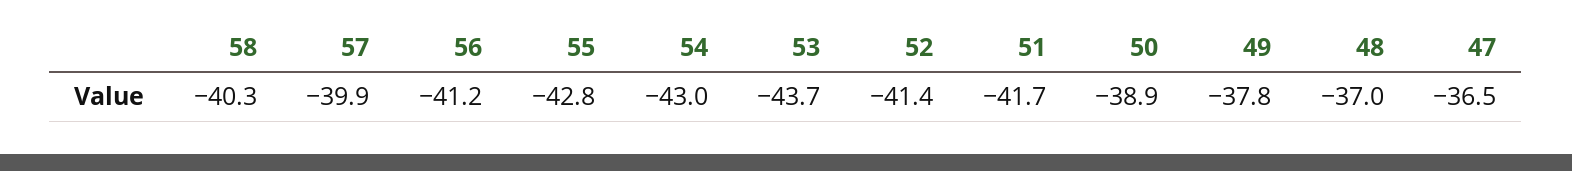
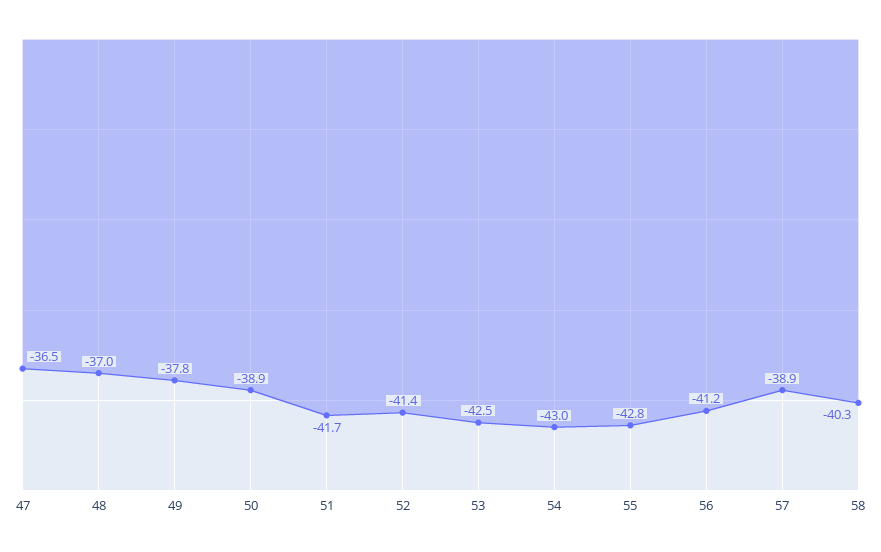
  {
    "58": -40.3,
-   "57": -39.9,
+   "57": -38.9,
    "56": -41.2,
    "55": -42.8,
    "54": -43,
-   "53": -43.7,
+   "53": -42.5,
    "52": -41.4,
    "51": -41.7,
    "50": -38.9,
    "49": -37.8,
    "48": -37,
    "47": -36.5
  }

